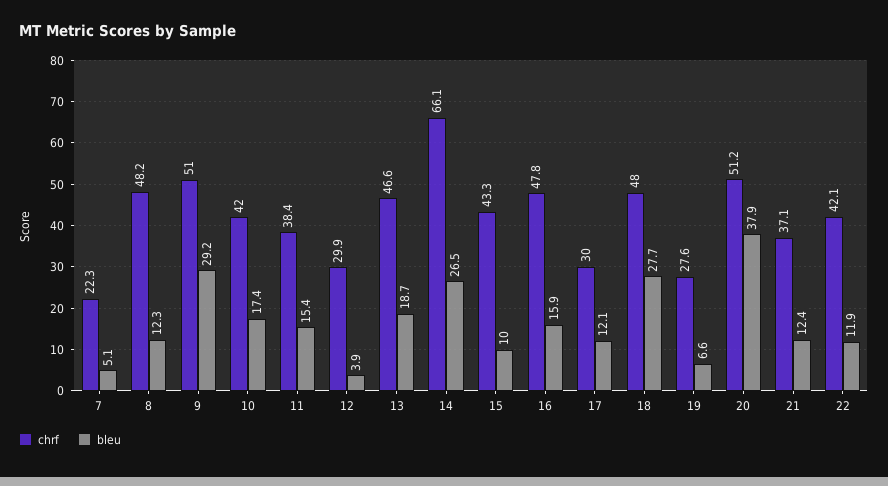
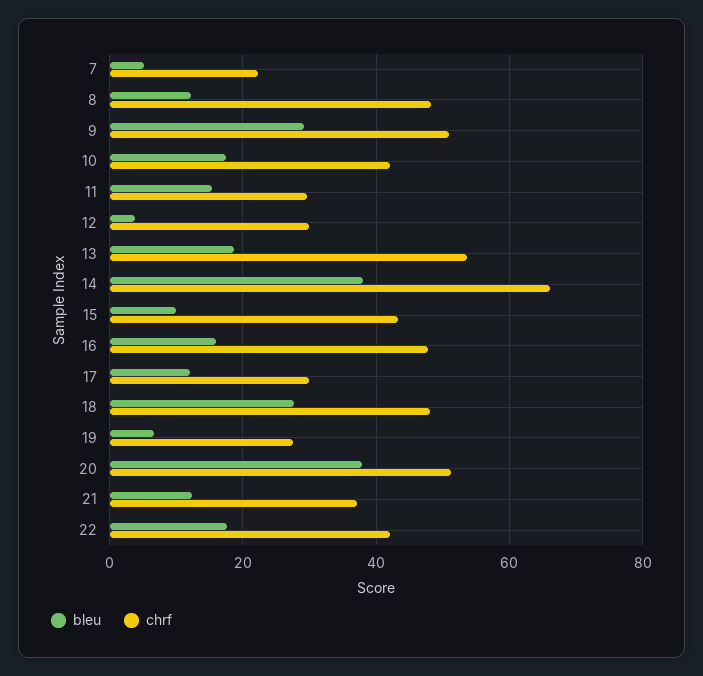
  {
    "chrf": {
      "7": 22.3,
      "8": 48.2,
      "9": 51,
      "10": 42,
-     "11": 38.4,
+     "11": 30,
      "12": 29.9,
-     "13": 46.6,
+     "13": 54,
      "14": 66.1,
      "15": 43.3,
      "16": 47.8,
      "17": 30,
      "18": 48,
      "19": 27.6,
      "20": 51.2,
      "21": 37.1,
      "22": 42.1
    },
    "bleu": {
      "7": 5.1,
      "8": 12.3,
      "9": 29.2,
      "10": 17.4,
      "11": 15.4,
      "12": 3.9,
      "13": 18.7,
-     "14": 26.5,
+     "14": 38,
      "15": 10,
      "16": 15.9,
      "17": 12.1,
      "18": 27.7,
      "19": 6.6,
      "20": 37.9,
      "21": 12.4,
-     "22": 11.9
+     "22": 18
    }
  }

